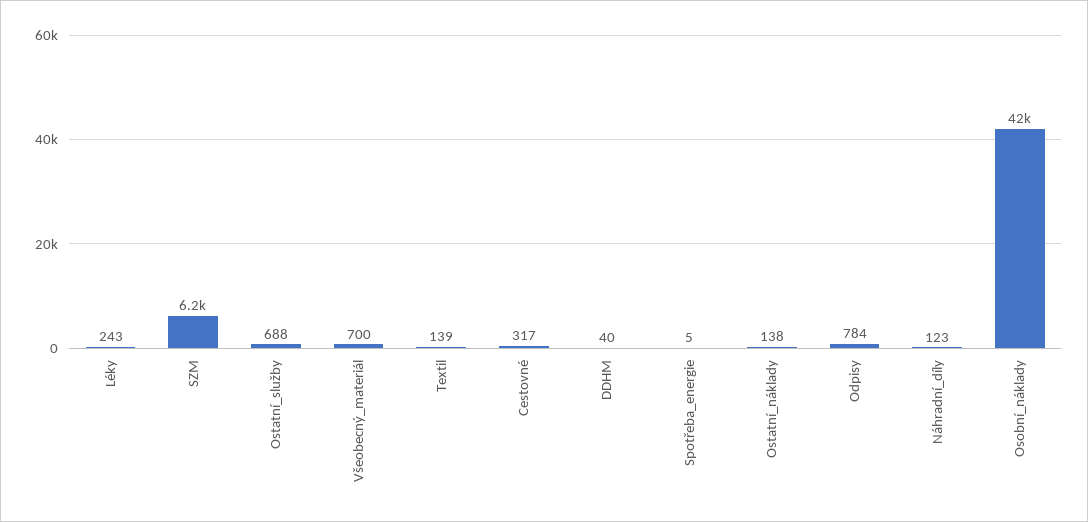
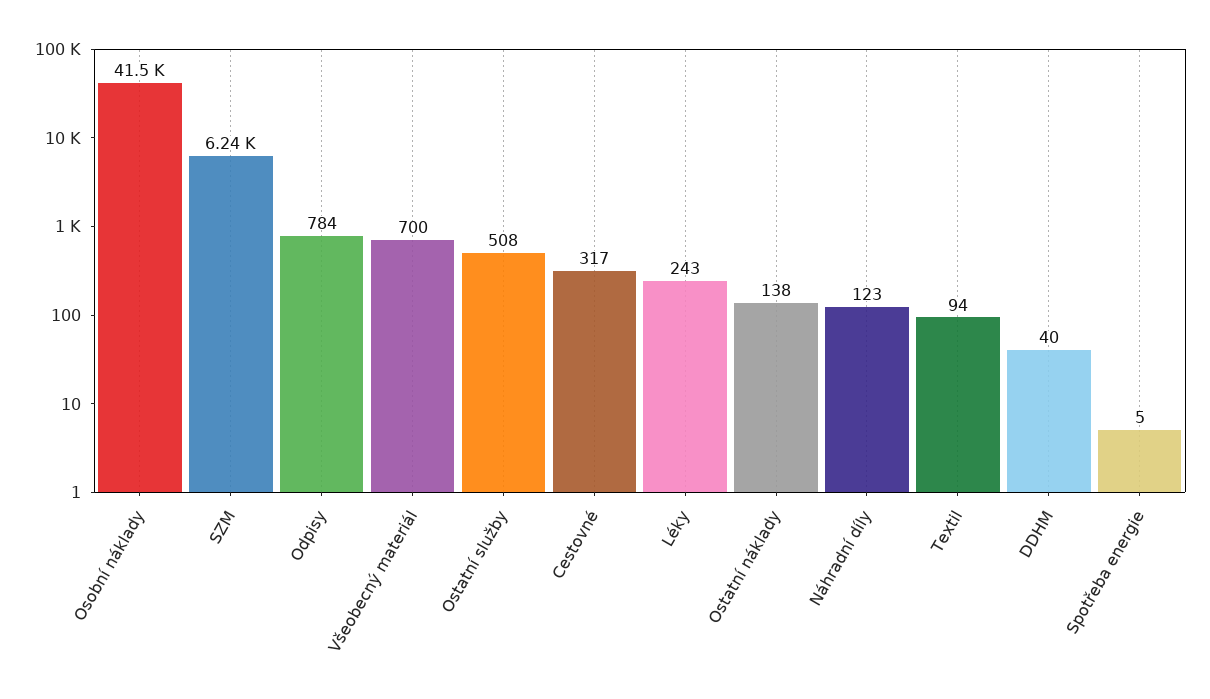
  {
    "Léky": 243,
    "SZM": 6240,
-   "Ostatní_služby": 688,
+   "Ostatní_služby": 508,
    "Všeobecný_materiál": 700,
-   "Textil": 139,
+   "Textil": 94,
    "Cestovné": 317,
    "DDHM": 40,
    "Spotřeba_energie": 5,
    "Ostatní_náklady": 138,
    "Odpisy": 784,
    "Náhradní_díly": 123,
    "Osobní_náklady": 41500
  }

